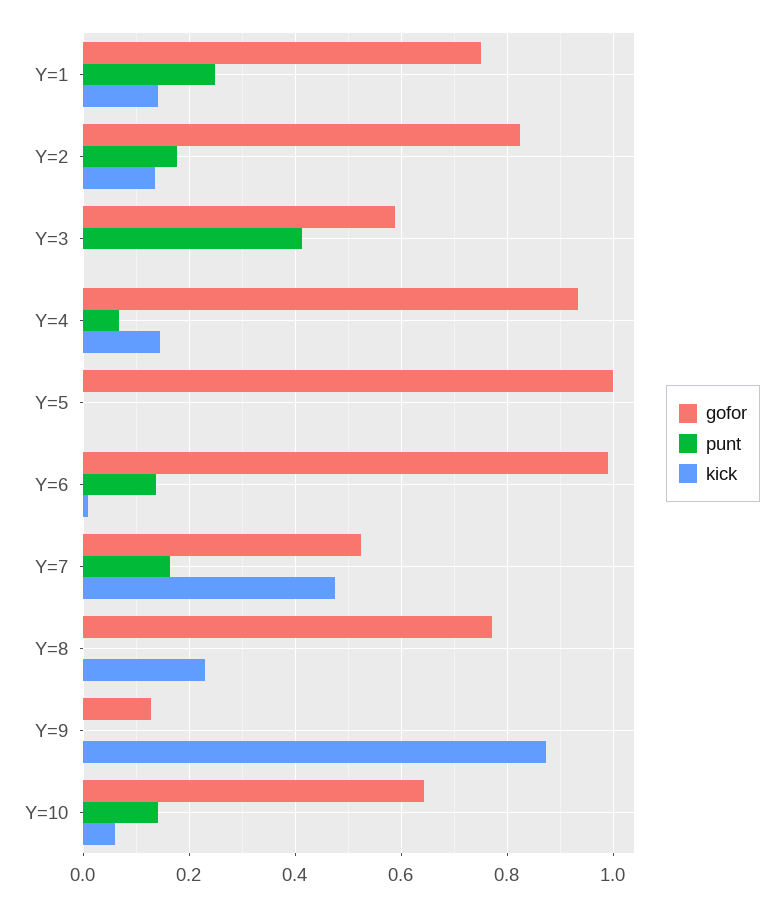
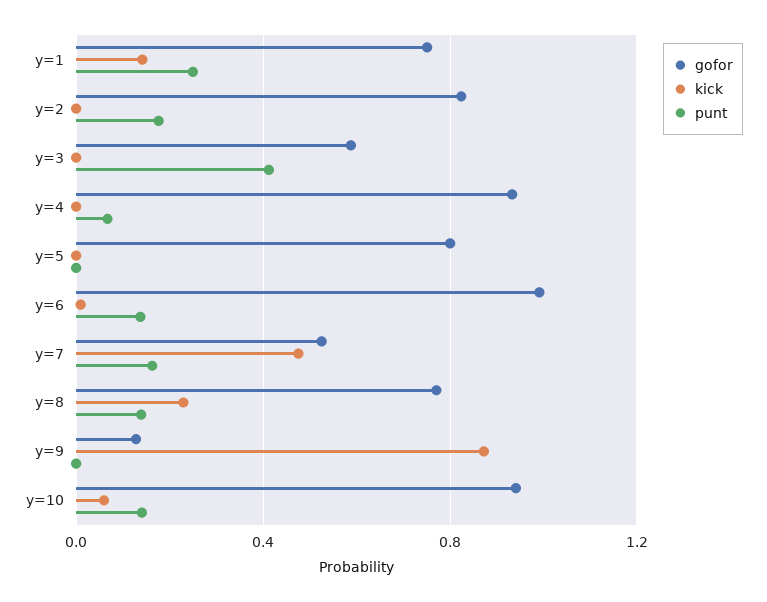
  {
    "gofor": {
      "Y=1": 0.76,
      "Y=2": 0.82,
      "Y=3": 0.58,
      "Y=4": 0.94,
-     "Y=5": 1,
+     "Y=5": 0.8,
      "Y=6": 1,
      "Y=7": 0.52,
      "Y=8": 0.78,
      "Y=9": 0.12,
-     "Y=10": 0.64
+     "Y=10": 0.95
    },
    "punt": {
      "Y=1": 0.24,
      "Y=2": 0.18,
      "Y=3": 0.42,
      "Y=4": 0.06,
      "Y=5": 0,
      "Y=6": 0.14,
      "Y=7": 0.16,
-     "Y=8": 0,
+     "Y=8": 0.15,
      "Y=9": 0,
      "Y=10": 0.14
    },
    "kick": {
      "Y=1": 0.14,
-     "Y=2": 0.14,
+     "Y=2": 0,
      "Y=3": 0,
-     "Y=4": 0.14,
+     "Y=4": 0,
      "Y=5": 0,
      "Y=6": 0,
      "Y=7": 0.48,
      "Y=8": 0.22,
      "Y=9": 0.88,
      "Y=10": 0.06
    }
  }

